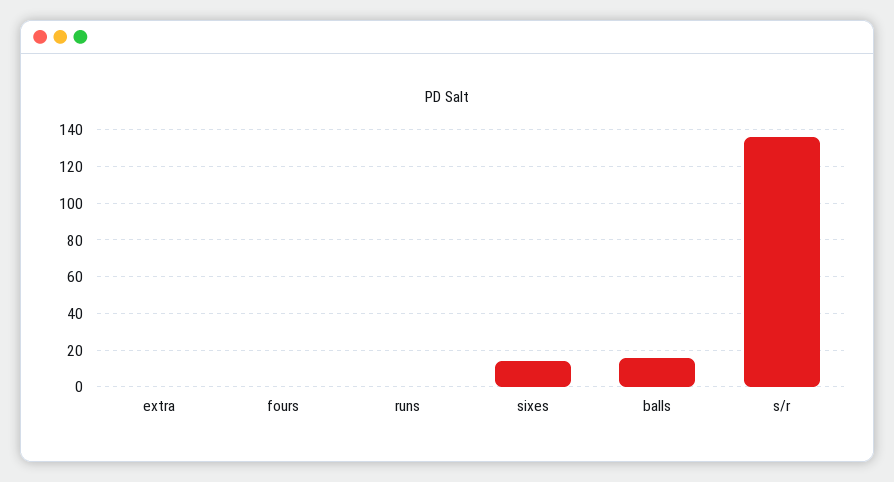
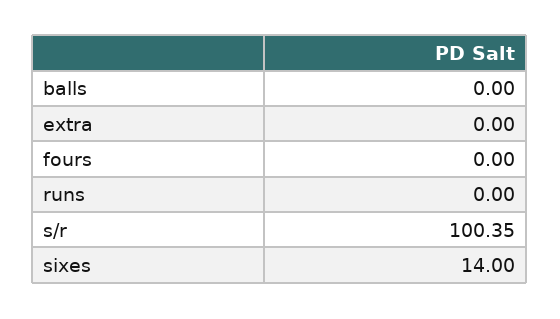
  {
    "extra": 0,
    "fours": 0,
    "runs": 0,
    "sixes": 14,
-   "balls": 15,
+   "balls": 0,
-   "s/r": 135
+   "s/r": 100.35
  }

